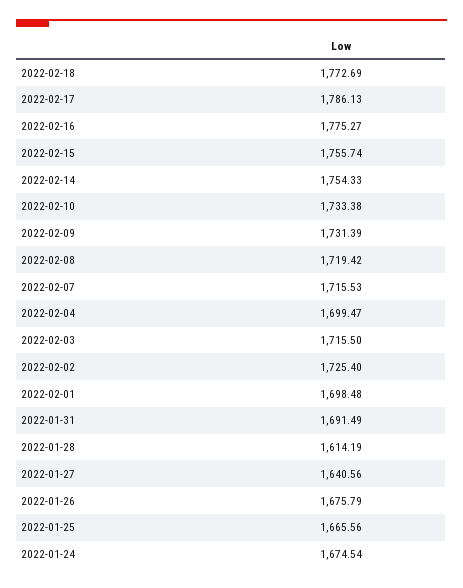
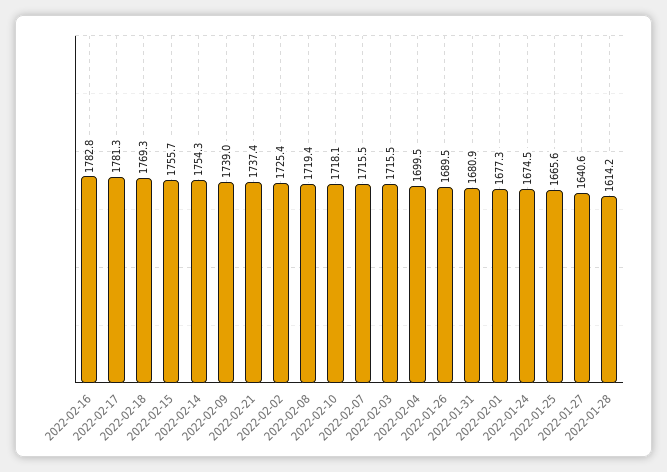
  {
-   "2022-02-18": 1772.69,
+   "2022-02-18": 1769.3,
-   "2022-02-17": 1786.13,
+   "2022-02-17": 1781.3,
-   "2022-02-16": 1775.27,
+   "2022-02-16": 1782.8,
    "2022-02-15": 1755.74,
    "2022-02-14": 1754.33,
-   "2022-02-10": 1733.38,
+   "2022-02-10": 1718.1,
-   "2022-02-09": 1731.39,
+   "2022-02-09": 1739,
    "2022-02-08": 1719.42,
    "2022-02-07": 1715.53,
    "2022-02-04": 1699.47,
    "2022-02-03": 1715.5,
    "2022-02-02": 1725.4,
-   "2022-02-01": 1698.48,
+   "2022-02-01": 1677.3,
-   "2022-01-31": 1691.49,
+   "2022-01-31": 1680.9,
    "2022-01-28": 1614.19,
    "2022-01-27": 1640.56,
-   "2022-01-26": 1675.79,
+   "2022-01-26": 1689.5,
    "2022-01-25": 1665.56,
-   "2022-01-24": 1674.54
+   "2022-01-24": 1674.54,
+   "2022-02-21": 1737.4
  }

